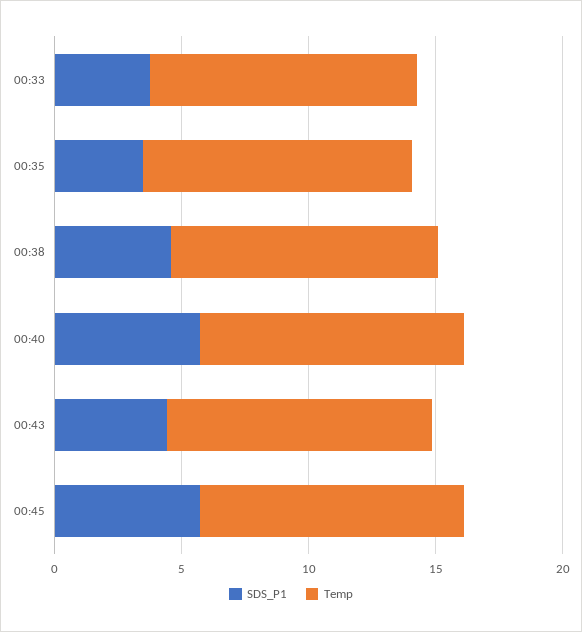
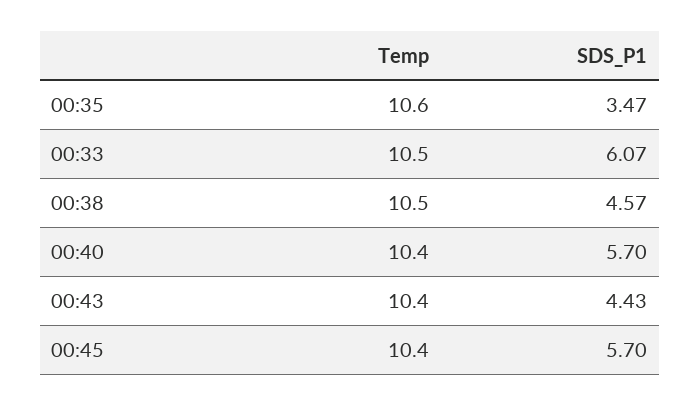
  {
    "SDS_P1": {
-     "00:33": 4,
+     "00:33": 6.07,
      "00:35": 3.47,
      "00:38": 4.57,
      "00:40": 5.7,
      "00:43": 4.43,
      "00:45": 5.7
    },
    "Temp": {
      "00:33": 10.5,
      "00:35": 10.6,
      "00:38": 10.5,
      "00:40": 10.4,
      "00:43": 10.4,
      "00:45": 10.4
    }
  }

